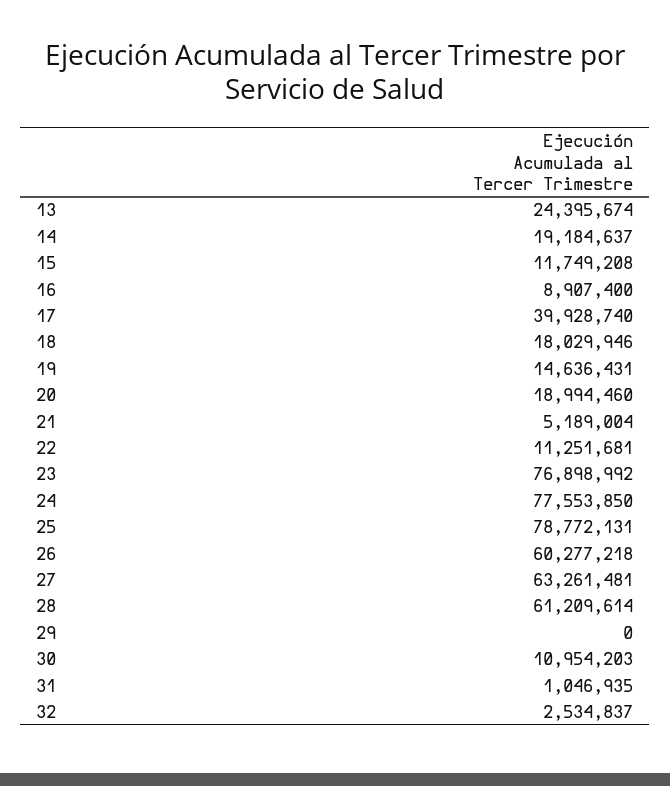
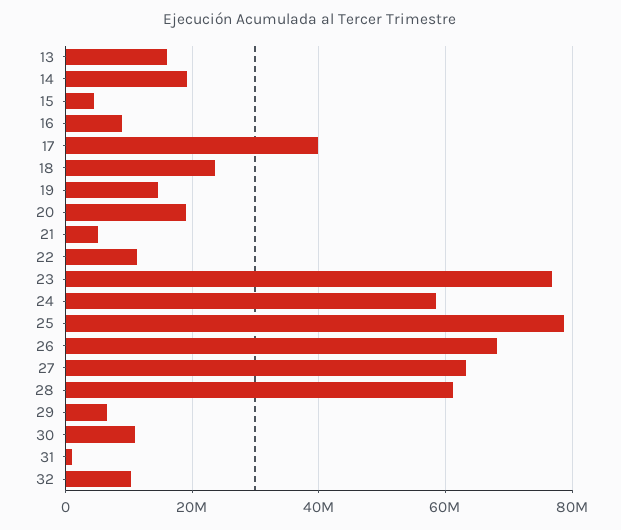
  {
-   "13": 24395674,
+   "13": 16000000,
    "14": 19184637,
-   "15": 11749208,
+   "15": 4000000,
    "16": 8907400,
    "17": 39928740,
-   "18": 18029946,
+   "18": 24000000,
    "19": 14636431,
    "20": 18994460,
    "21": 5189004,
    "22": 11251681,
    "23": 76898992,
-   "24": 77553850,
+   "24": 58000000,
    "25": 78772131,
-   "26": 60277218,
+   "26": 68000000,
    "27": 63261481,
    "28": 61209614,
-   "29": 0,
+   "29": 6000000,
    "30": 10954203,
    "31": 1046935,
-   "32": 2534837
+   "32": 10000000
  }

